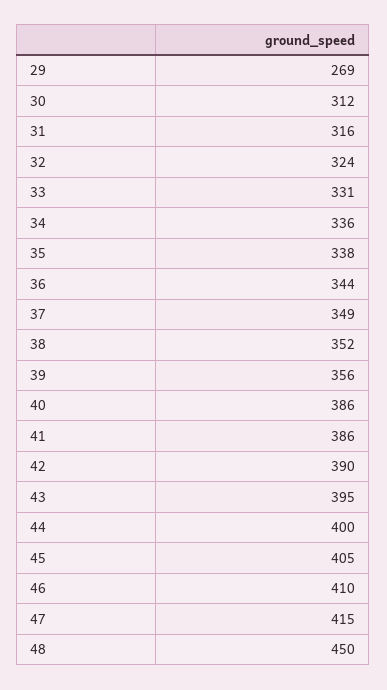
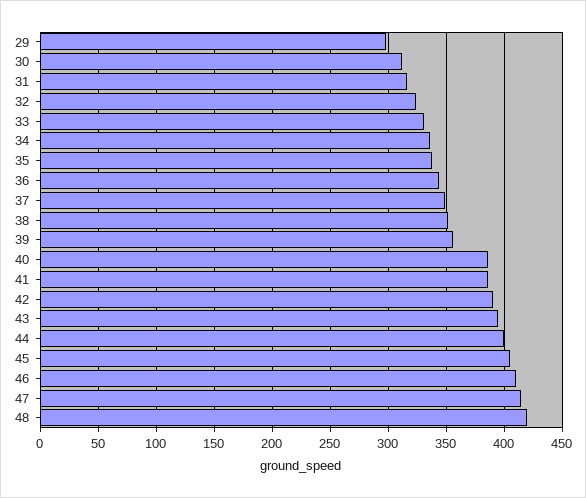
  {
-   "29": 269,
+   "29": 300,
    "30": 312,
    "31": 316,
    "32": 324,
    "33": 331,
    "34": 336,
    "35": 338,
    "36": 344,
    "37": 349,
    "38": 352,
    "39": 356,
    "40": 386,
    "41": 386,
    "42": 390,
    "43": 395,
    "44": 400,
    "45": 405,
    "46": 410,
    "47": 415,
-   "48": 450
+   "48": 420
  }

